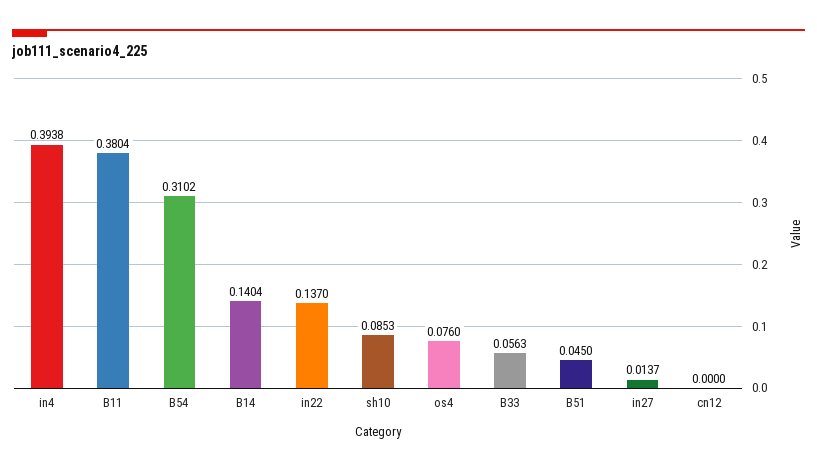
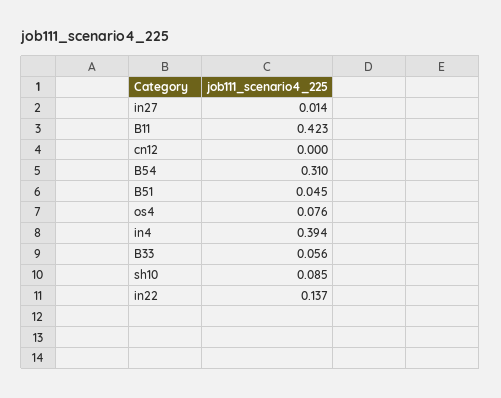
  {
    "in4": 0.3938,
-   "B11": 0.3804,
+   "B11": 0.423,
    "B54": 0.3102,
-   "B14": 0.1404,
    "in22": 0.137,
    "sh10": 0.0853,
    "os4": 0.076,
    "B33": 0.0563,
    "B51": 0.045,
    "in27": 0.0137,
    "cn12": 0
  }

